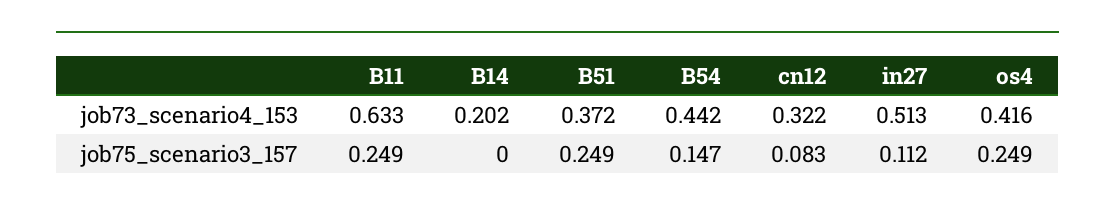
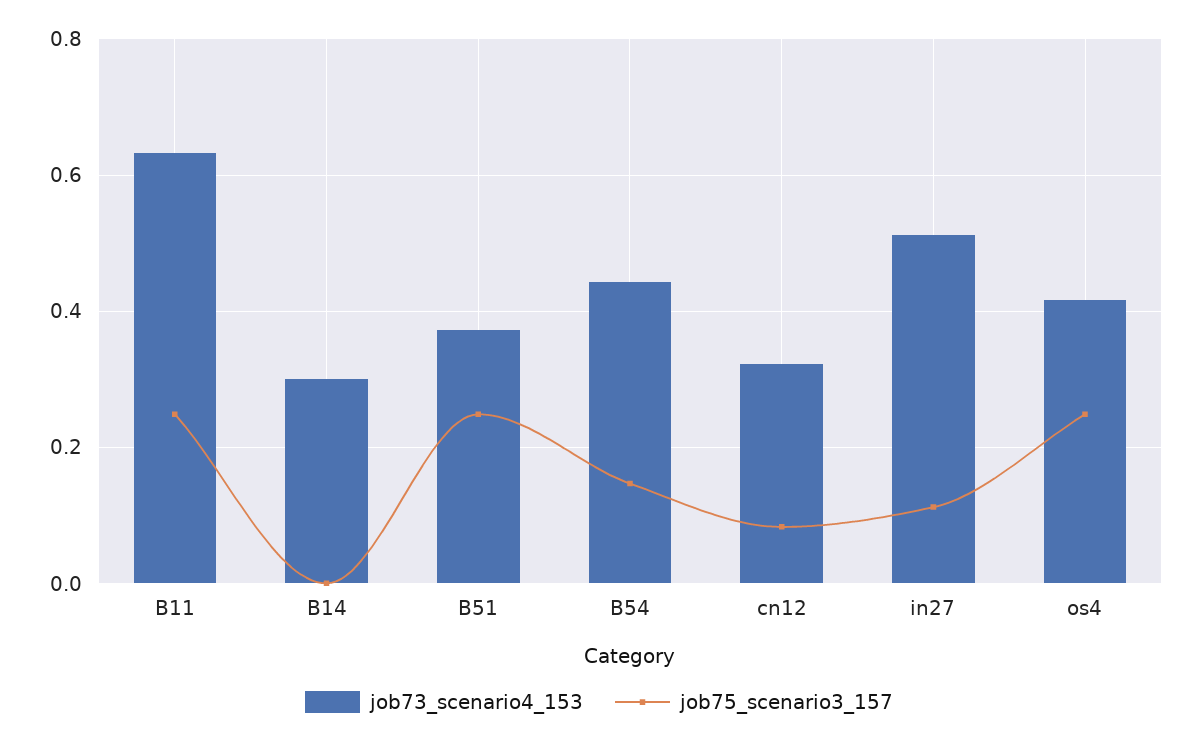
  {
    "job73_scenario4_153": {
      "B11": 0.633,
-     "B14": 0.202,
+     "B14": 0.3,
      "B51": 0.372,
      "B54": 0.442,
      "cn12": 0.322,
      "in27": 0.513,
      "os4": 0.416
    },
    "job75_scenario3_157": {
      "B11": 0.249,
      "B14": 0,
      "B51": 0.249,
      "B54": 0.147,
      "cn12": 0.083,
      "in27": 0.112,
      "os4": 0.249
    }
  }

